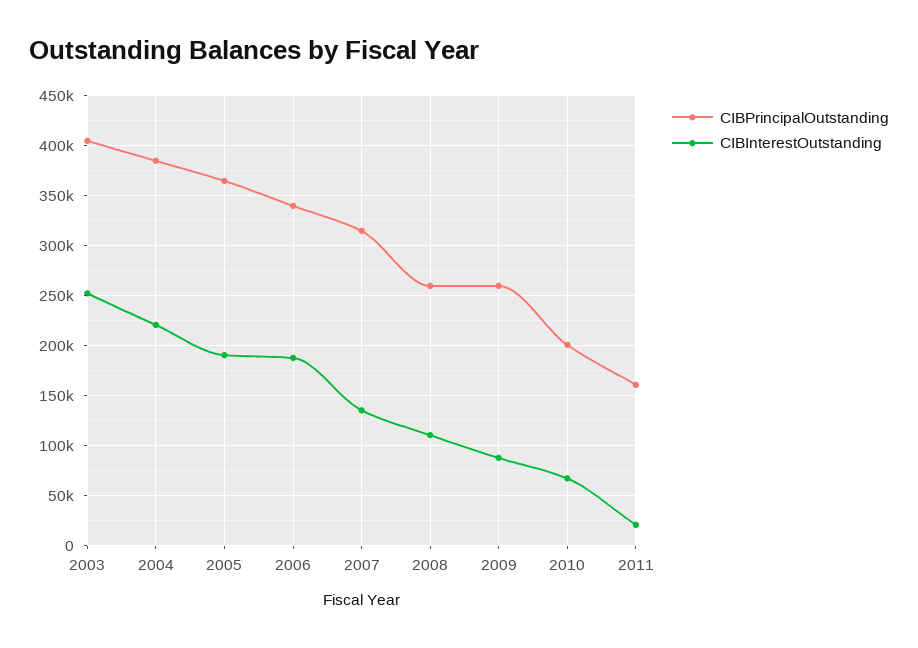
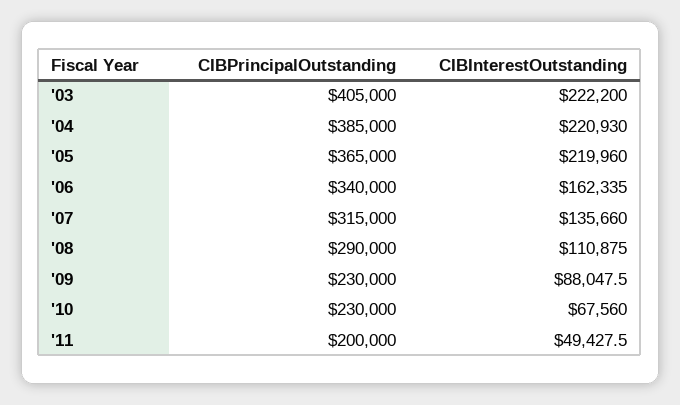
  {
    "CIBPrincipalOutstanding": {
      "2003": 405000,
      "2004": 385000,
      "2005": 365000,
      "2006": 340000,
      "2007": 315000,
-     "2008": 260000,
+     "2008": 290000,
-     "2009": 260000,
+     "2009": 230000,
-     "2010": 200000,
+     "2010": 230000,
-     "2011": 160000
+     "2011": 200000
    },
    "CIBInterestOutstanding": {
-     "2003": 250000,
+     "2003": 222200,
      "2004": 220930,
-     "2005": 190000,
+     "2005": 219960,
-     "2006": 190000,
+     "2006": 162335,
      "2007": 135660,
      "2008": 110875,
      "2009": 88047.5,
      "2010": 67560,
-     "2011": 20000
+     "2011": 49427.5
    }
  }

